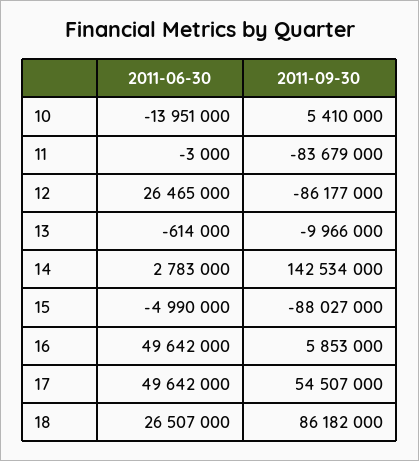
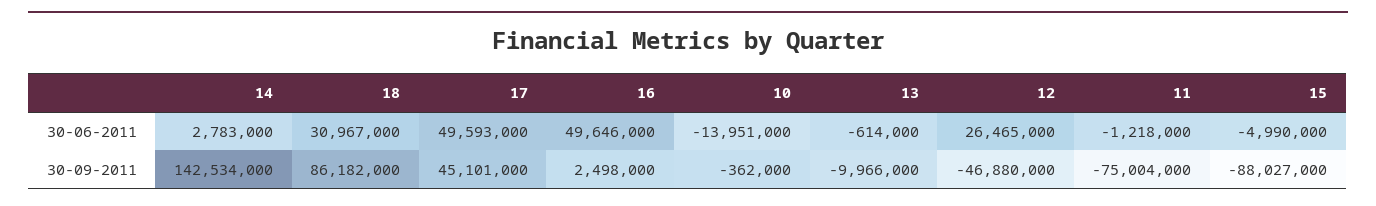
  {
    "2011-06-30": {
      "10": -13951000,
-     "11": -3000,
+     "11": -1218000,
      "12": 26465000,
      "13": -614000,
      "14": 2783000,
      "15": -4990000,
-     "16": 49642000,
+     "16": 49646000,
-     "17": 49642000,
+     "17": 49593000,
-     "18": 26507000
+     "18": 30967000
    },
    "2011-09-30": {
-     "10": 5410000,
+     "10": -362000,
-     "11": -83679000,
+     "11": -75004000,
-     "12": -86177000,
+     "12": -46880000,
      "13": -9966000,
      "14": 142534000,
      "15": -88027000,
-     "16": 5853000,
+     "16": 2498000,
-     "17": 54507000,
+     "17": 45101000,
      "18": 86182000
    }
  }

